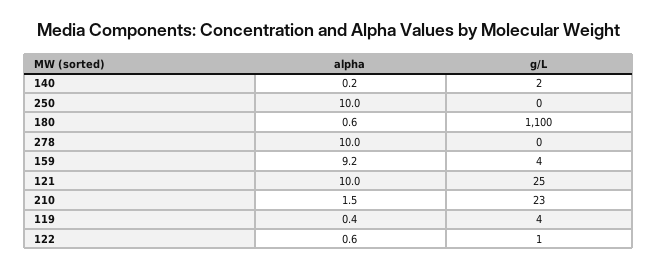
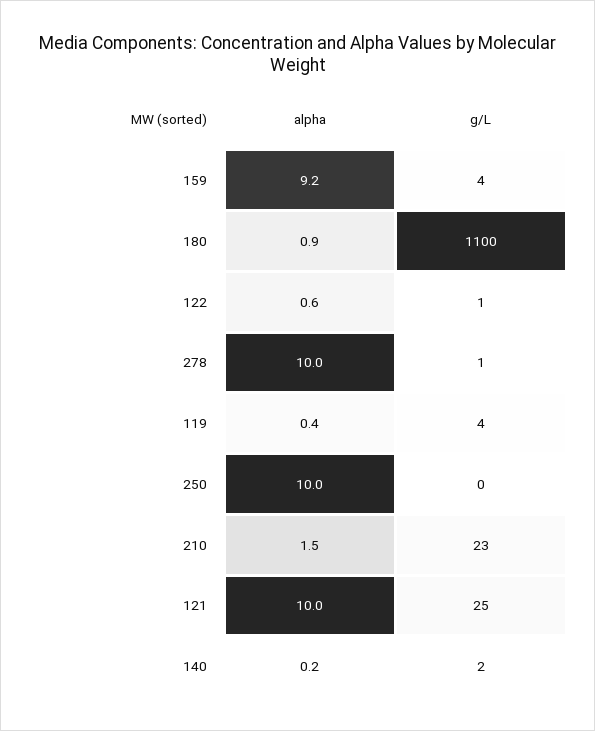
  {
    "alpha": {
      "140": 0.2,
      "250": 10,
-     "180": 0.6,
+     "180": 0.9,
      "278": 10,
      "159": 9.2,
      "121": 10,
      "210": 1.5,
      "119": 0.4,
      "122": 0.6
    },
    "g/L": {
      "140": 2,
      "250": 0,
      "180": 1100,
-     "278": 0,
+     "278": 1,
      "159": 4,
      "121": 25,
      "210": 23,
      "119": 4,
      "122": 1
    }
  }

